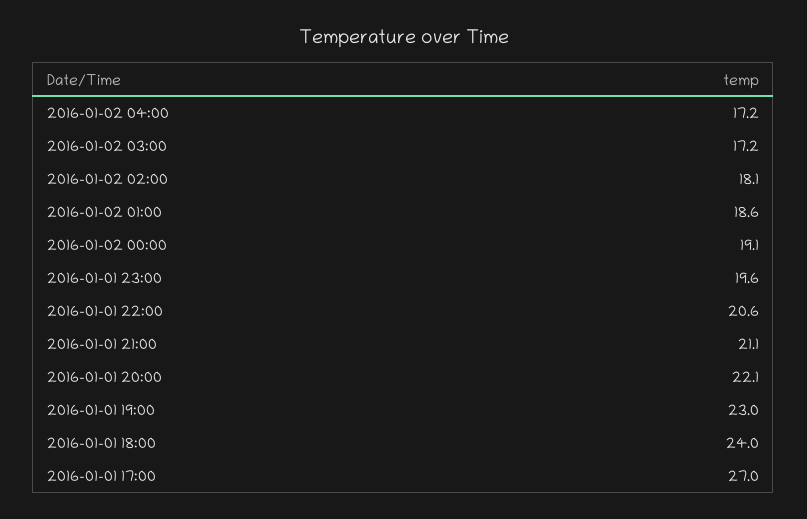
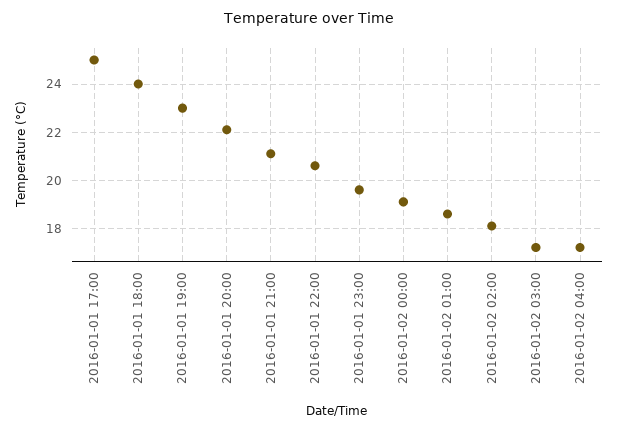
  {
    "2016-01-02 04:00": 17.2,
    "2016-01-02 03:00": 17.2,
    "2016-01-02 02:00": 18.1,
    "2016-01-02 01:00": 18.6,
    "2016-01-02 00:00": 19.1,
    "2016-01-01 23:00": 19.6,
    "2016-01-01 22:00": 20.6,
    "2016-01-01 21:00": 21.1,
    "2016-01-01 20:00": 22.1,
    "2016-01-01 19:00": 23,
    "2016-01-01 18:00": 24,
-   "2016-01-01 17:00": 27
+   "2016-01-01 17:00": 25
  }

